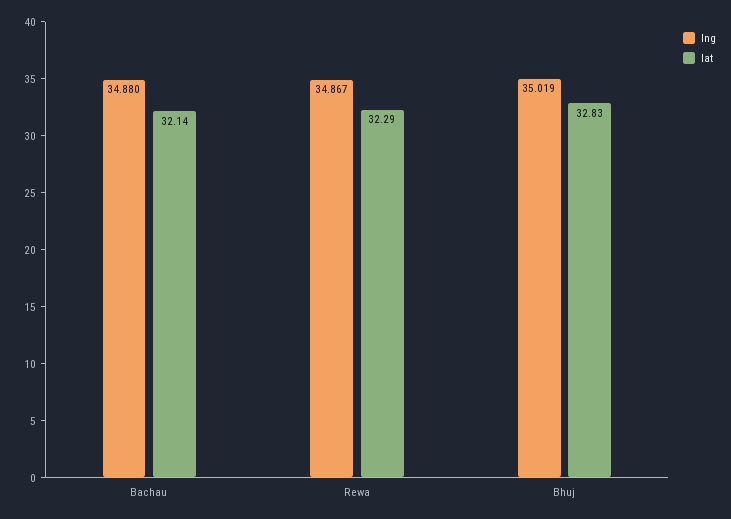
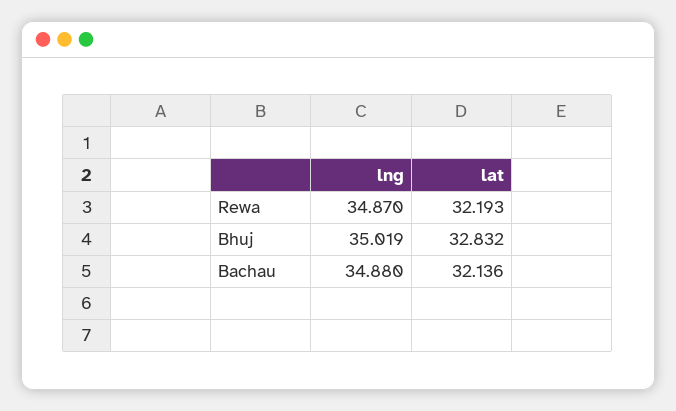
  {
    "lng": {
      "Bachau": 34.88,
-     "Rewa": 34.867,
+     "Rewa": 34.87,
      "Bhuj": 35.019
    },
    "lat": {
      "Bachau": 32.136,
-     "Rewa": 32.29,
+     "Rewa": 32.193,
      "Bhuj": 32.832
    }
  }

